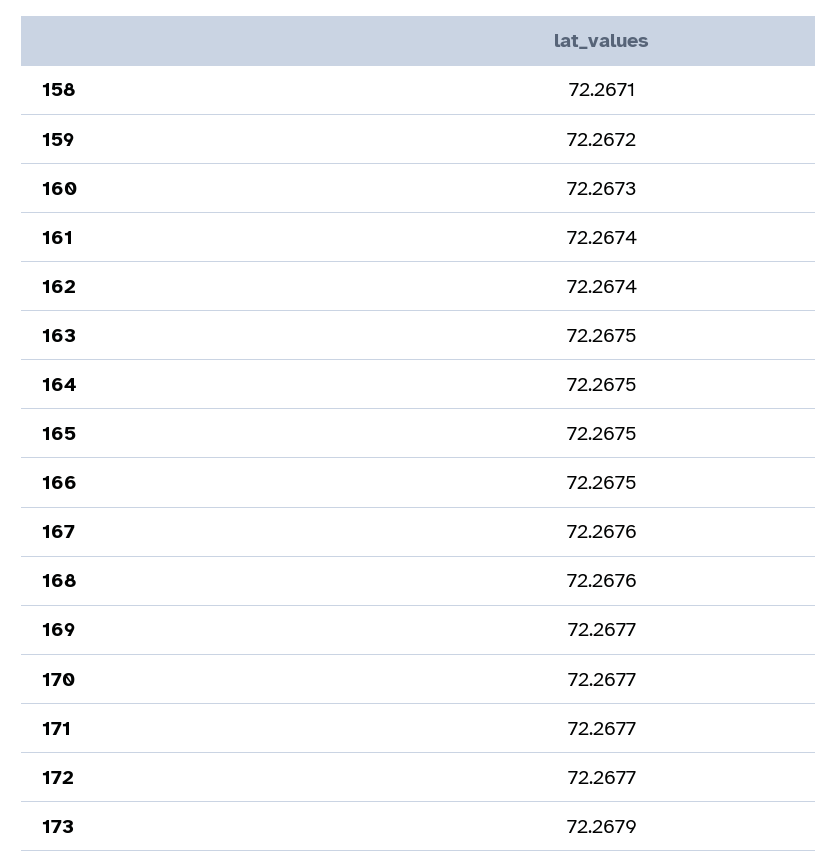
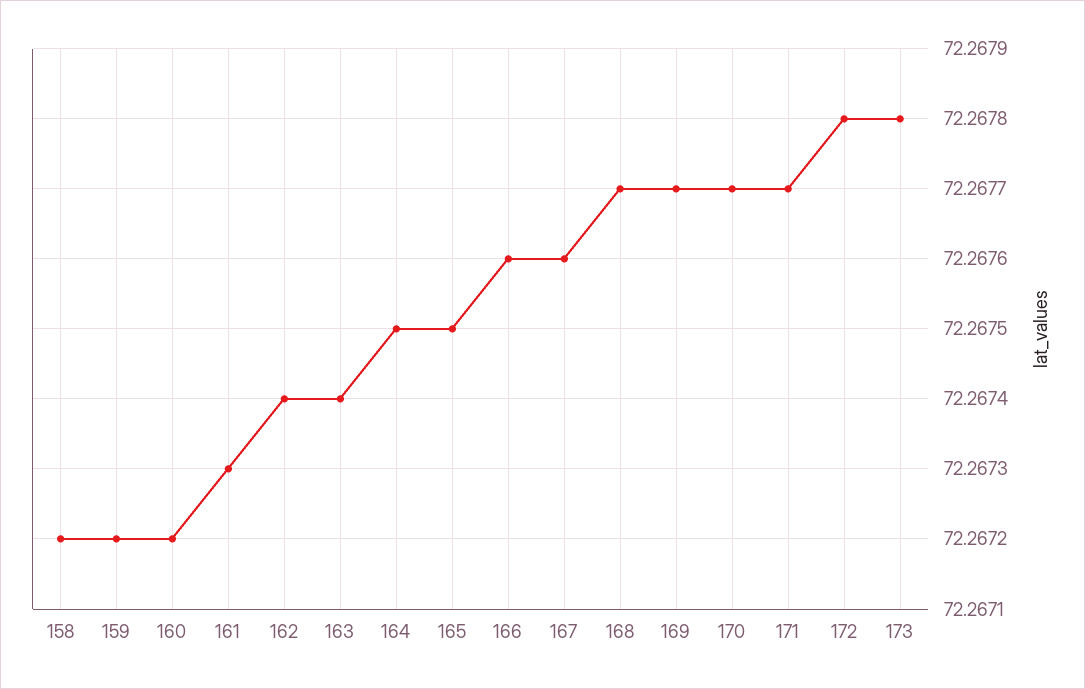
  {
-   "158": 72.2671,
+   "158": 72.2672,
    "159": 72.2672,
-   "160": 72.2673,
+   "160": 72.2672,
-   "161": 72.2674,
+   "161": 72.2673,
    "162": 72.2674,
-   "163": 72.2675,
+   "163": 72.2674,
    "164": 72.2675,
    "165": 72.2675,
-   "166": 72.2675,
+   "166": 72.2676,
    "167": 72.2676,
-   "168": 72.2676,
+   "168": 72.2677,
    "169": 72.2677,
    "170": 72.2677,
    "171": 72.2677,
-   "172": 72.2677,
+   "172": 72.2678,
-   "173": 72.2679
+   "173": 72.2678
  }

